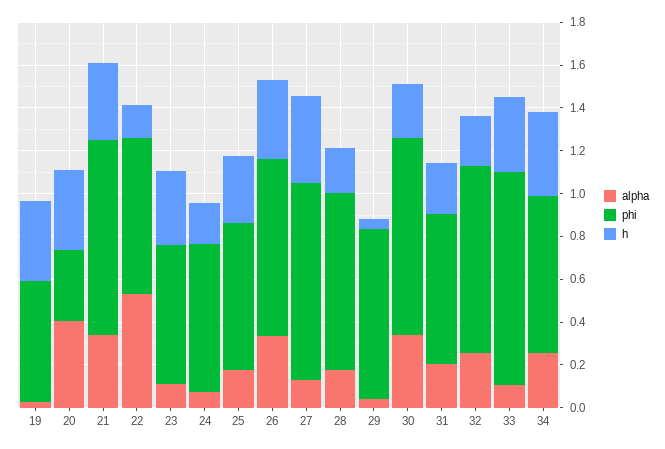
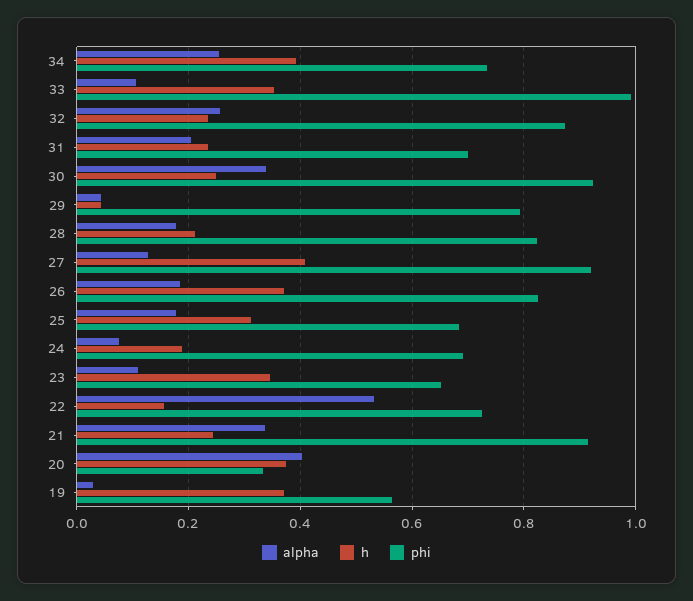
  {
    "alpha": {
      "19": 0.02,
      "20": 0.4,
      "21": 0.34,
      "22": 0.54,
      "23": 0.12,
      "24": 0.08,
      "25": 0.18,
-     "26": 0.35,
+     "26": 0.18,
      "27": 0.12,
      "28": 0.18,
      "29": 0.04,
      "30": 0.34,
      "31": 0.2,
      "32": 0.26,
      "33": 0.1,
      "34": 0.26
    },
    "phi": {
      "19": 0.56,
      "20": 0.34,
      "21": 0.92,
      "22": 0.72,
      "23": 0.66,
      "24": 0.7,
      "25": 0.68,
      "26": 0.82,
      "27": 0.92,
      "28": 0.82,
      "29": 0.8,
      "30": 0.92,
      "31": 0.7,
      "32": 0.88,
      "33": 1,
      "34": 0.74
    },
    "h": {
      "19": 0.38,
      "20": 0.38,
-     "21": 0.35,
+     "21": 0.24,
      "22": 0.16,
      "23": 0.34,
      "24": 0.18,
      "25": 0.32,
      "26": 0.38,
      "27": 0.4,
      "28": 0.22,
      "29": 0.04,
      "30": 0.26,
      "31": 0.24,
      "32": 0.24,
      "33": 0.36,
      "34": 0.4
    }
  }

